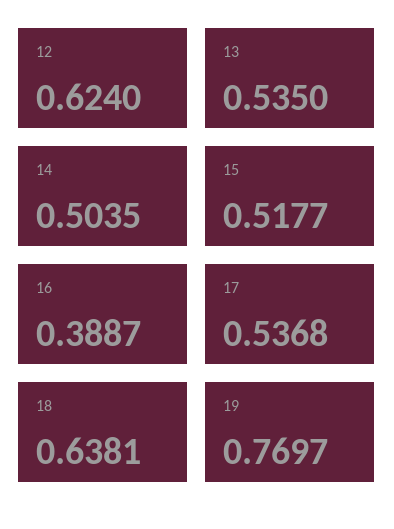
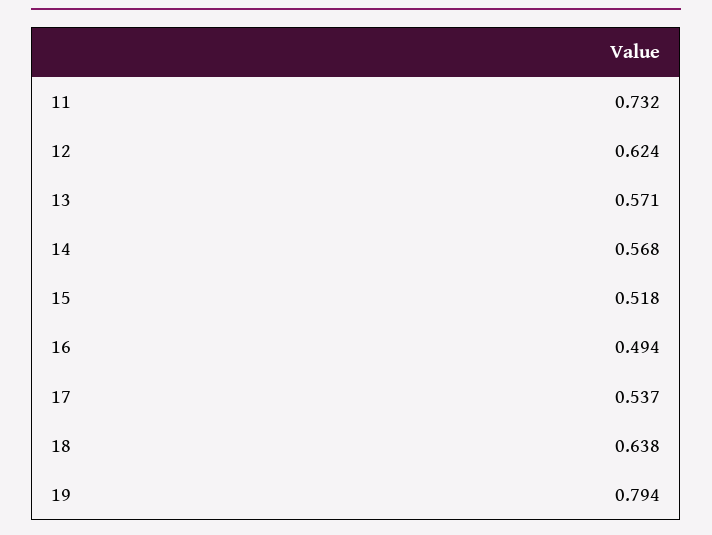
  {
    "12": 0.624,
-   "13": 0.535,
+   "13": 0.571,
-   "14": 0.5035,
+   "14": 0.568,
    "15": 0.5177,
-   "16": 0.3887,
+   "16": 0.494,
    "17": 0.5368,
    "18": 0.6381,
-   "19": 0.7697
+   "19": 0.794,
+   "11": 0.732
  }

